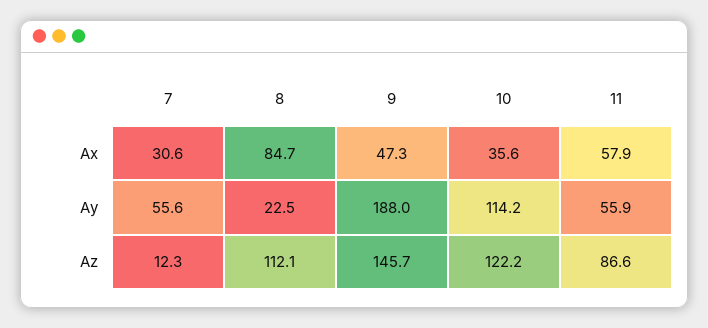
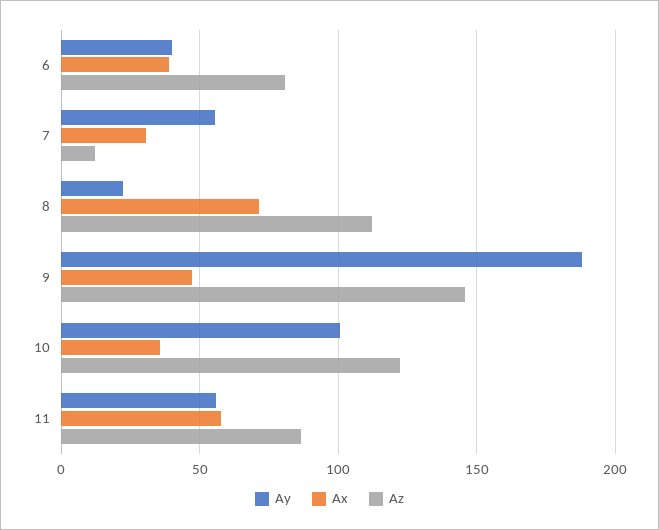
  {
    "Ax": {
      "7": 30.6,
-     "8": 84.7,
+     "8": 70,
      "9": 47.3,
      "10": 35.6,
-     "11": 57.9
+     "11": 57.9,
+     "6": 40
    },
    "Ay": {
      "7": 55.6,
      "8": 22.5,
      "9": 188,
-     "10": 114.2,
+     "10": 100,
-     "11": 55.9
+     "11": 55.9,
+     "6": 40
    },
    "Az": {
      "7": 12.3,
      "8": 112.1,
      "9": 145.7,
      "10": 122.2,
-     "11": 86.6
+     "11": 86.6,
+     "6": 80
    }
  }

